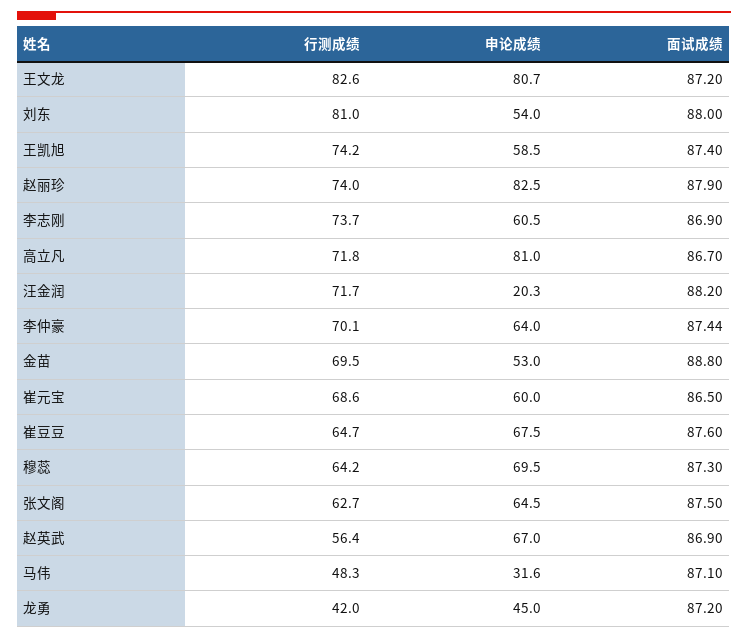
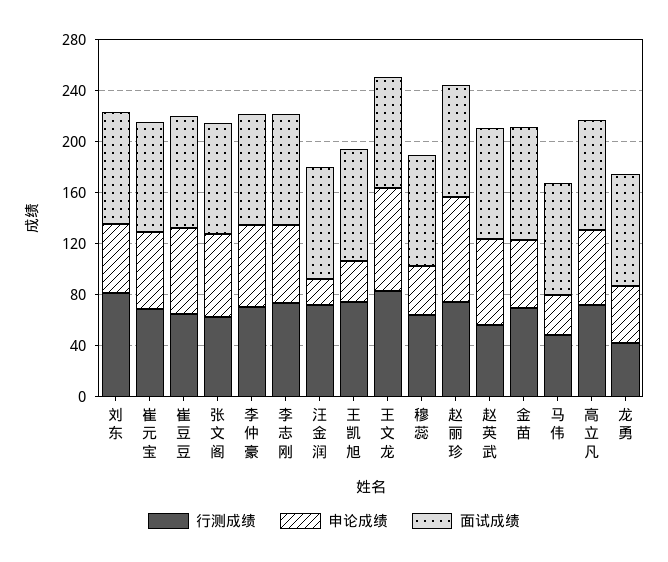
  {
    "行测成绩": {
      "王文龙": 82.6,
      "刘东": 81,
      "王凯旭": 74.2,
      "赵丽珍": 74,
      "李志刚": 73.7,
      "高立凡": 71.8,
      "汪金润": 71.7,
      "李仲豪": 70.1,
      "金苗": 69.5,
      "崔元宝": 68.6,
      "崔豆豆": 64.7,
      "穆蕊": 64.2,
      "张文阁": 62.7,
      "赵英武": 56.4,
      "马伟": 48.3,
      "龙勇": 42
    },
    "申论成绩": {
      "王文龙": 80.7,
      "刘东": 54,
-     "王凯旭": 58.5,
+     "王凯旭": 30,
      "赵丽珍": 82.5,
      "李志刚": 60.5,
-     "高立凡": 81,
+     "高立凡": 60,
      "汪金润": 20.3,
      "李仲豪": 64,
      "金苗": 53,
      "崔元宝": 60,
      "崔豆豆": 67.5,
-     "穆蕊": 69.5,
+     "穆蕊": 40,
      "张文阁": 64.5,
      "赵英武": 67,
      "马伟": 31.6,
      "龙勇": 45
    },
    "面试成绩": {
      "王文龙": 87.2,
      "刘东": 88,
      "王凯旭": 87.4,
      "赵丽珍": 87.9,
      "李志刚": 86.9,
      "高立凡": 86.7,
      "汪金润": 88.2,
      "李仲豪": 87.44,
      "金苗": 88.8,
      "崔元宝": 86.5,
      "崔豆豆": 87.6,
      "穆蕊": 87.3,
      "张文阁": 87.5,
      "赵英武": 86.9,
      "马伟": 87.1,
      "龙勇": 87.2
    }
  }

